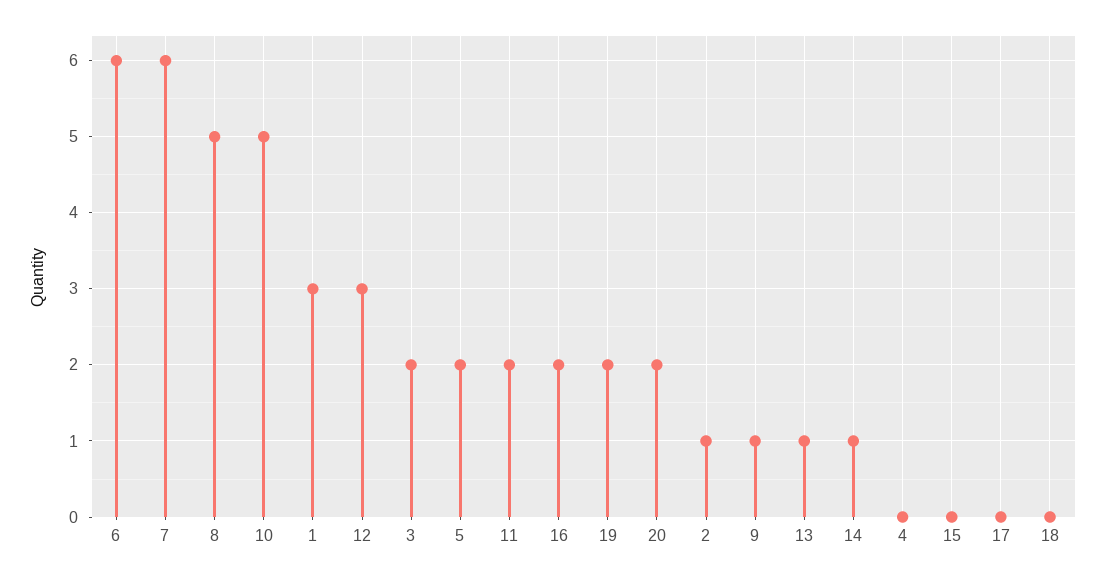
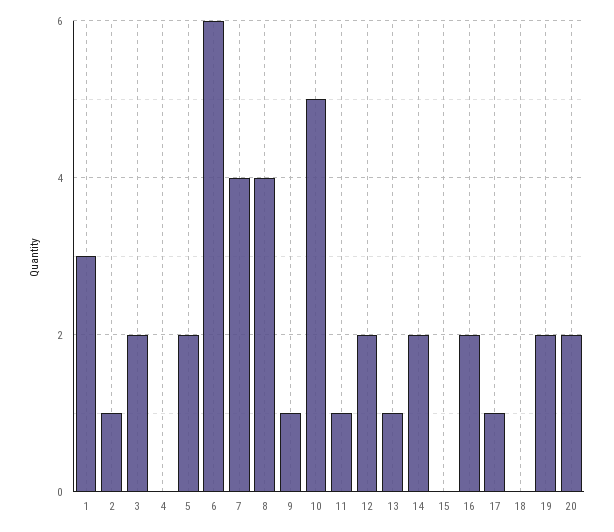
  {
    "6": 6,
-   "7": 6,
+   "7": 4,
-   "8": 5,
+   "8": 4,
    "10": 5,
    "1": 3,
-   "12": 3,
+   "12": 2,
    "3": 2,
    "5": 2,
-   "11": 2,
+   "11": 1,
    "16": 2,
    "19": 2,
    "20": 2,
    "2": 1,
    "9": 1,
    "13": 1,
-   "14": 1,
+   "14": 2,
    "4": 0,
    "15": 0,
-   "17": 0,
+   "17": 1,
    "18": 0
  }

